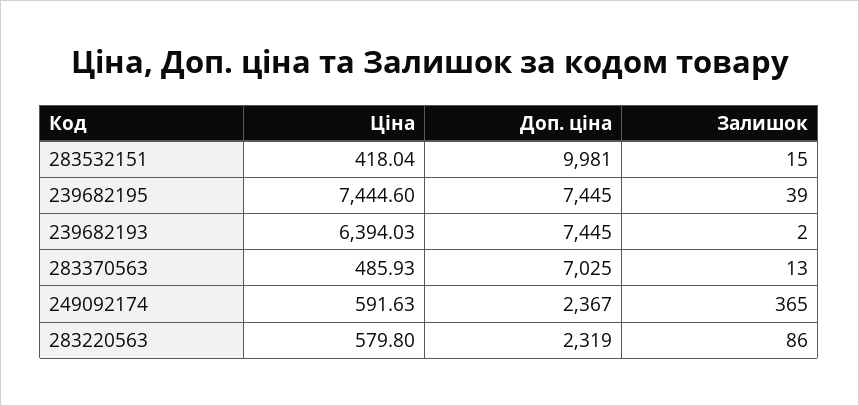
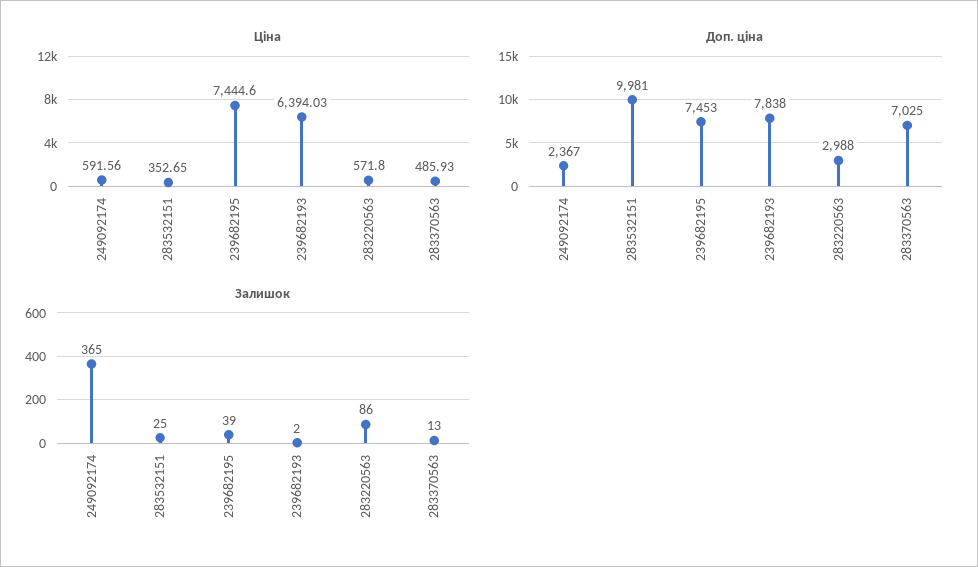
  {
    "Ціна": {
-     "283532151": 418.04,
+     "283532151": 352.65,
      "239682195": 7444.6,
      "239682193": 6394.03,
      "283370563": 485.93,
-     "249092174": 591.63,
+     "249092174": 591.56,
-     "283220563": 579.8
+     "283220563": 571.8
    },
    "Доп. ціна": {
      "283532151": 9981,
-     "239682195": 7445,
+     "239682195": 7453,
-     "239682193": 7445,
+     "239682193": 7838,
      "283370563": 7025,
      "249092174": 2367,
-     "283220563": 2319
+     "283220563": 2988
    },
    "Залишок": {
-     "283532151": 15,
+     "283532151": 25,
      "239682195": 39,
      "239682193": 2,
      "283370563": 13,
      "249092174": 365,
      "283220563": 86
    }
  }

